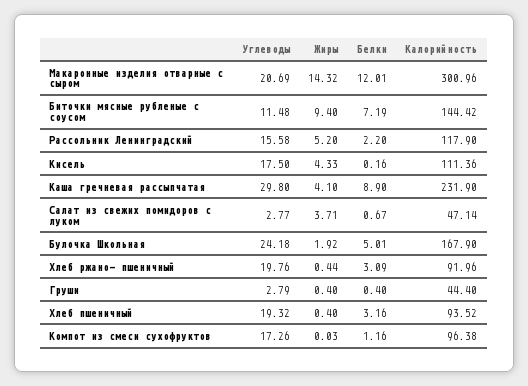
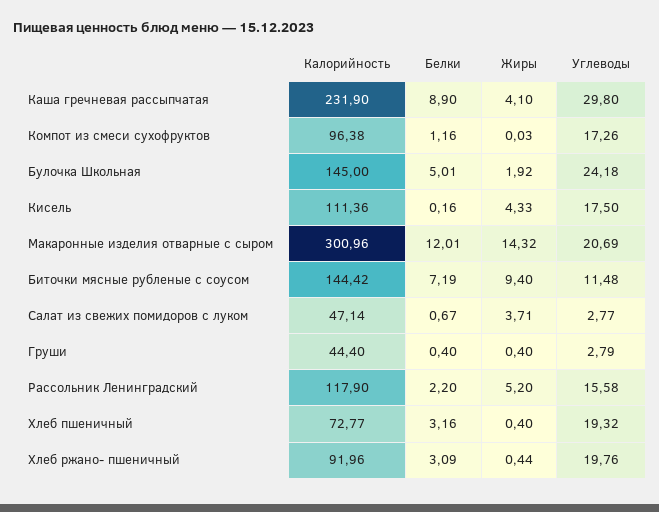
  {
    "Углеводы": {
      "Макаронные изделия отварные с сыром": 20.69,
      "Биточки мясные рубленые с соусом": 11.48,
      "Рассольник Ленинградский": 15.58,
      "Кисель": 17.5,
      "Каша гречневая рассыпчатая": 29.8,
      "Салат из свежих помидоров с луком": 2.77,
      "Булочка Школьная": 24.18,
      "Хлеб ржано- пшеничный": 19.76,
      "Груши": 2.79,
      "Хлеб пшеничный": 19.32,
      "Компот из смеси сухофруктов": 17.26
    },
    "Жиры": {
      "Макаронные изделия отварные с сыром": 14.32,
      "Биточки мясные рубленые с соусом": 9.4,
      "Рассольник Ленинградский": 5.2,
      "Кисель": 4.33,
      "Каша гречневая рассыпчатая": 4.1,
      "Салат из свежих помидоров с луком": 3.71,
      "Булочка Школьная": 1.92,
      "Хлеб ржано- пшеничный": 0.44,
      "Груши": 0.4,
      "Хлеб пшеничный": 0.4,
      "Компот из смеси сухофруктов": 0.03
    },
    "Белки": {
      "Макаронные изделия отварные с сыром": 12.01,
      "Биточки мясные рубленые с соусом": 7.19,
      "Рассольник Ленинградский": 2.2,
      "Кисель": 0.16,
      "Каша гречневая рассыпчатая": 8.9,
      "Салат из свежих помидоров с луком": 0.67,
      "Булочка Школьная": 5.01,
      "Хлеб ржано- пшеничный": 3.09,
      "Груши": 0.4,
      "Хлеб пшеничный": 3.16,
      "Компот из смеси сухофруктов": 1.16
    },
    "Калорийность": {
      "Макаронные изделия отварные с сыром": 300.96,
      "Биточки мясные рубленые с соусом": 144.42,
      "Рассольник Ленинградский": 117.9,
      "Кисель": 111.36,
      "Каша гречневая рассыпчатая": 231.9,
      "Салат из свежих помидоров с луком": 47.14,
-     "Булочка Школьная": 167.9,
+     "Булочка Школьная": 145,
      "Хлеб ржано- пшеничный": 91.96,
      "Груши": 44.4,
-     "Хлеб пшеничный": 93.52,
+     "Хлеб пшеничный": 72.77,
      "Компот из смеси сухофруктов": 96.38
    }
  }

